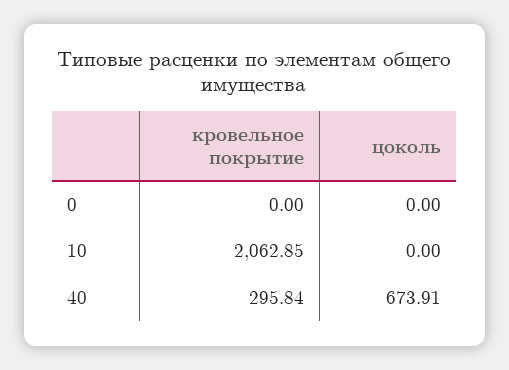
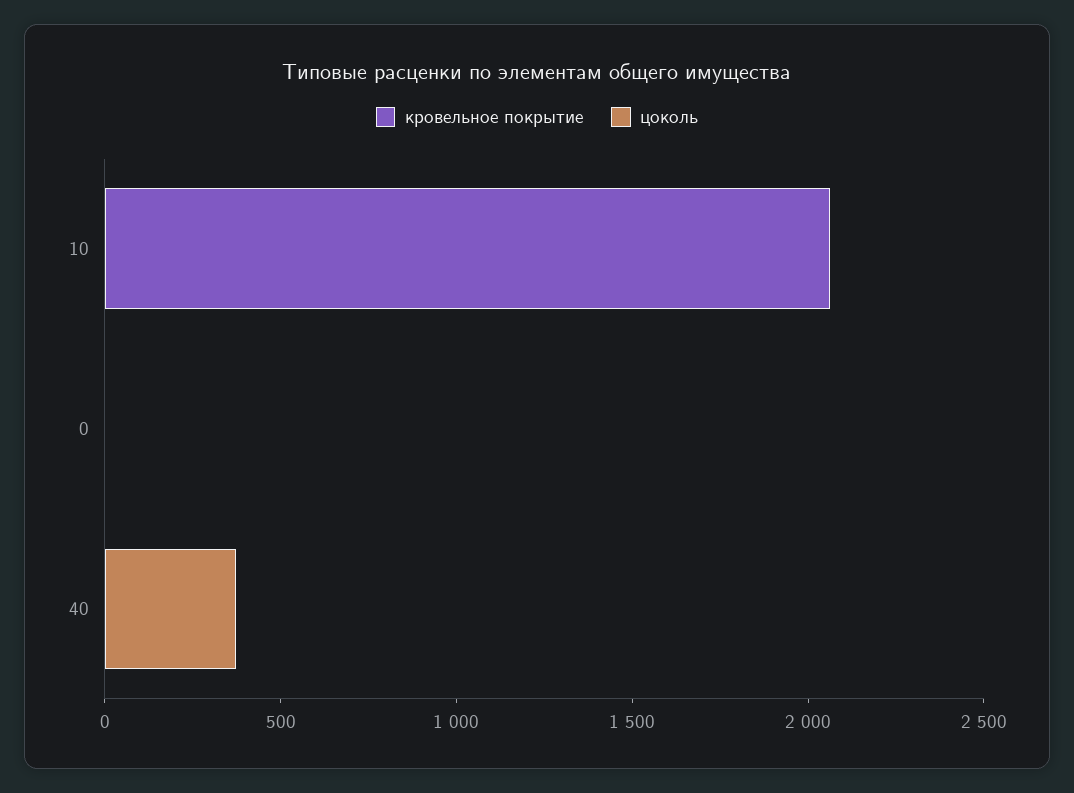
  {
    "кровельное покрытие": {
      "0": 0,
      "10": 2062.85,
-     "40": 295.84
+     "40": 0
    },
    "цоколь": {
      "0": 0,
      "10": 0,
-     "40": 673.91
+     "40": 400
    }
  }

